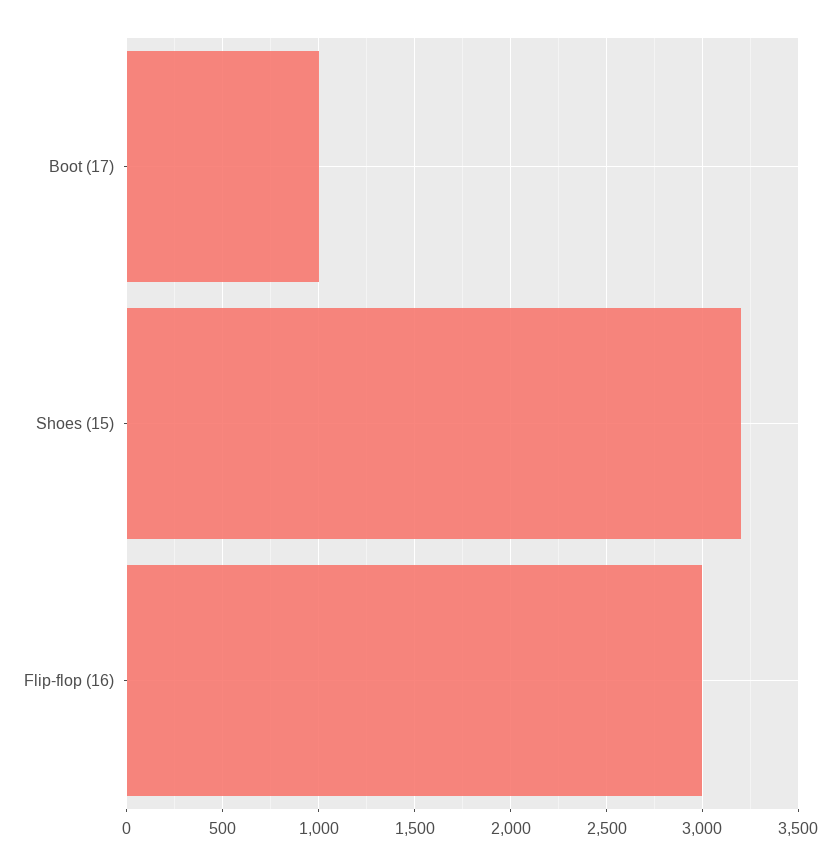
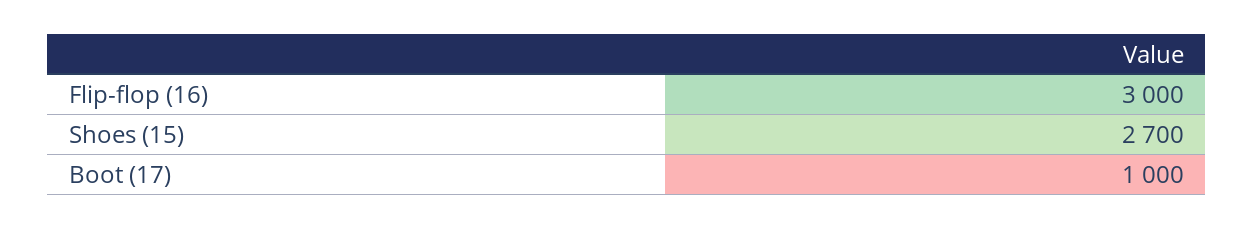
  {
    "Boot (17)": 1000,
-   "Shoes (15)": 3200,
+   "Shoes (15)": 2700,
    "Flip-flop (16)": 3000
  }

